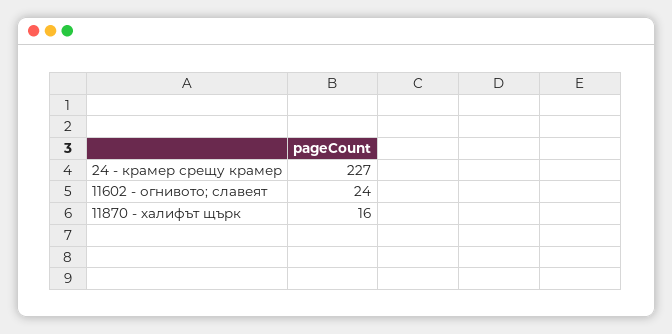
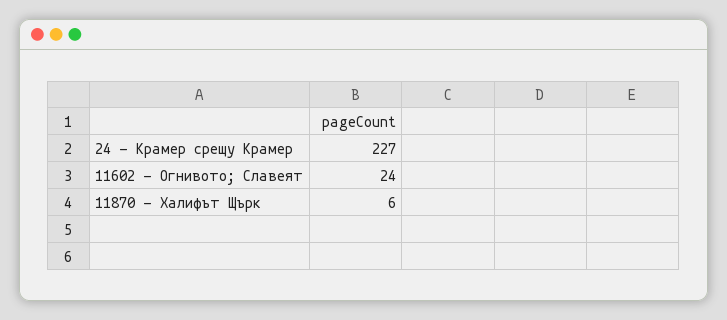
  {
    "24 - крамер срещу крамер": 227,
    "11602 - огнивото; славеят": 24,
-   "11870 - халифът щърк": 16
+   "11870 - халифът щърк": 6
  }

